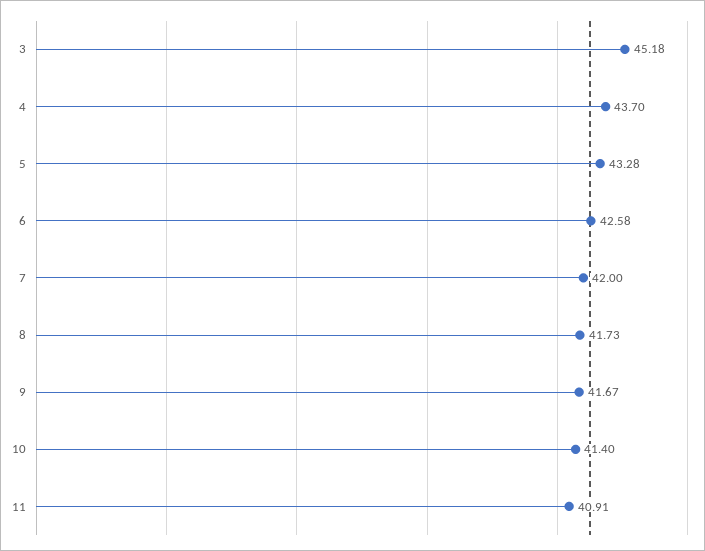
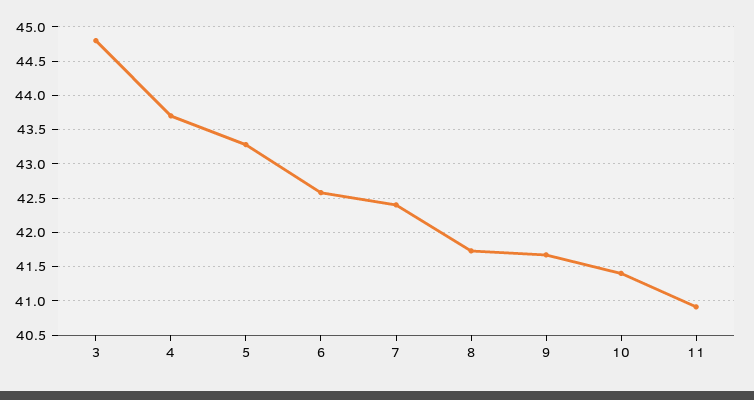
  {
-   "3": 45.18,
+   "3": 44.8,
    "4": 43.7,
    "5": 43.28,
    "6": 42.58,
-   "7": 42,
+   "7": 42.4,
    "8": 41.73,
    "9": 41.67,
    "10": 41.4,
    "11": 40.91
  }

